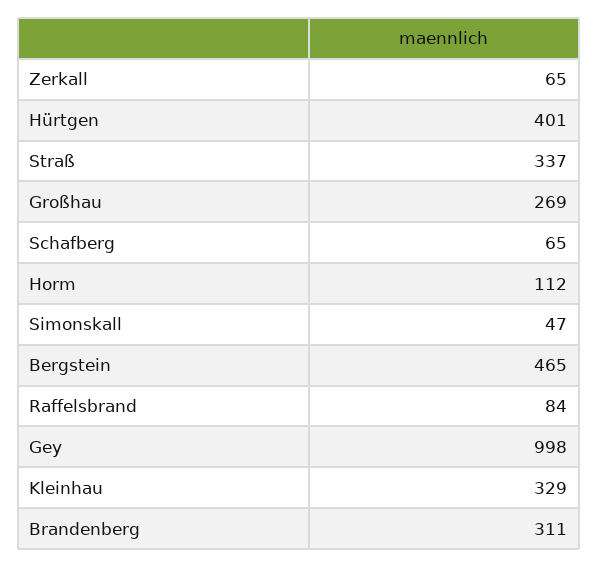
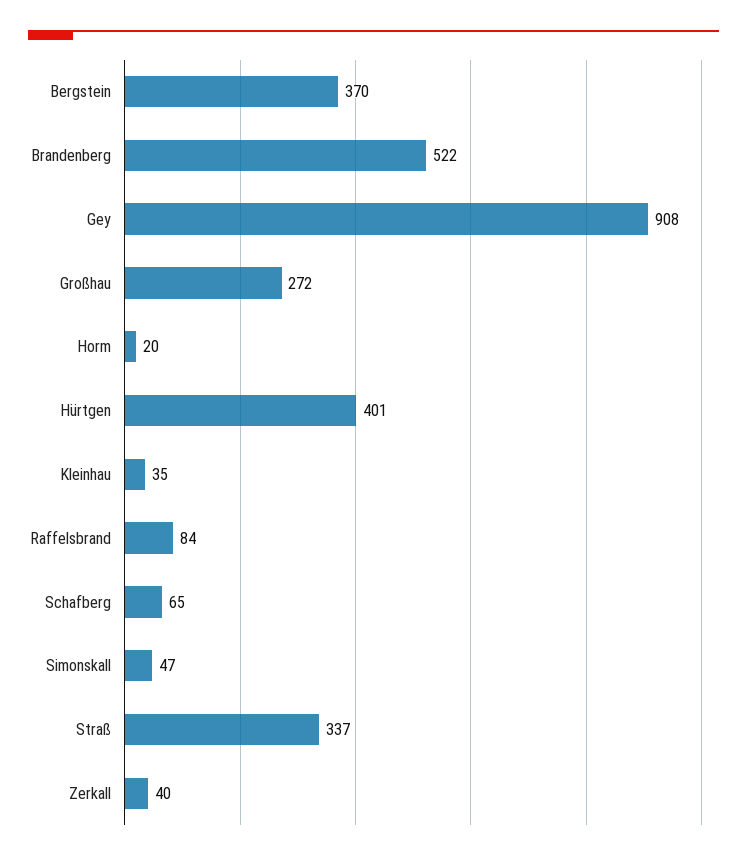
  {
-   "Zerkall": 65,
+   "Zerkall": 40,
    "Hürtgen": 401,
    "Straß": 337,
-   "Großhau": 269,
+   "Großhau": 272,
    "Schafberg": 65,
-   "Horm": 112,
+   "Horm": 20,
    "Simonskall": 47,
-   "Bergstein": 465,
+   "Bergstein": 370,
    "Raffelsbrand": 84,
-   "Gey": 998,
+   "Gey": 908,
-   "Kleinhau": 329,
+   "Kleinhau": 35,
-   "Brandenberg": 311
+   "Brandenberg": 522
  }

